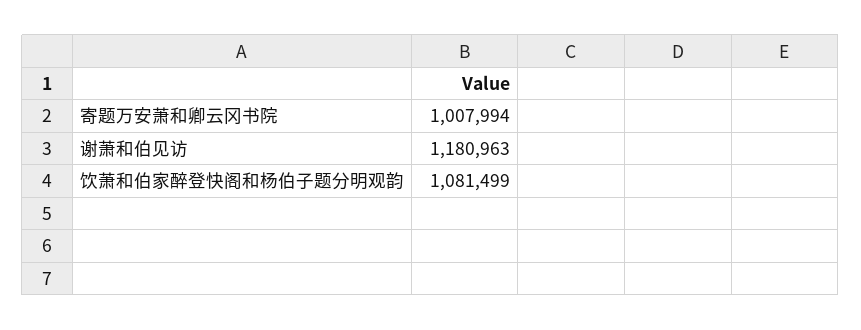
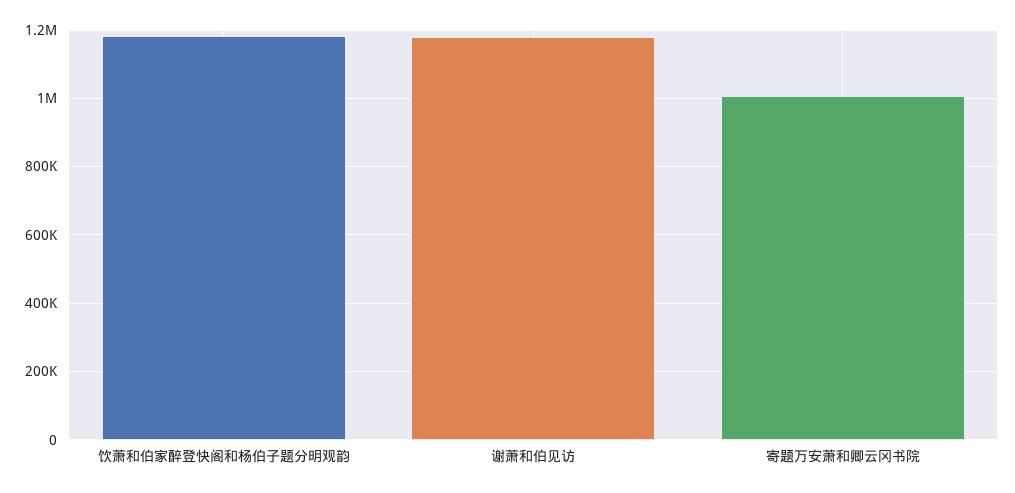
  {
    "寄题万安萧和卿云冈书院": 1007994,
    "谢萧和伯见访": 1180963,
-   "饮萧和伯家醉登快阁和杨伯子题分明观韵": 1081499
+   "饮萧和伯家醉登快阁和杨伯子题分明观韵": 1180000
  }

